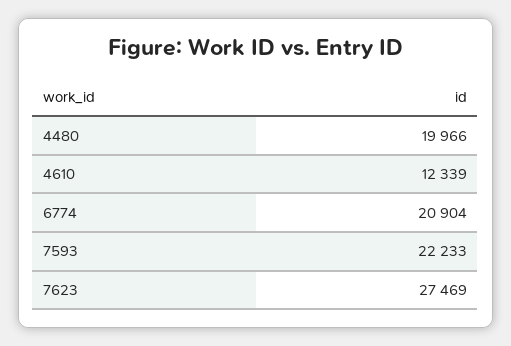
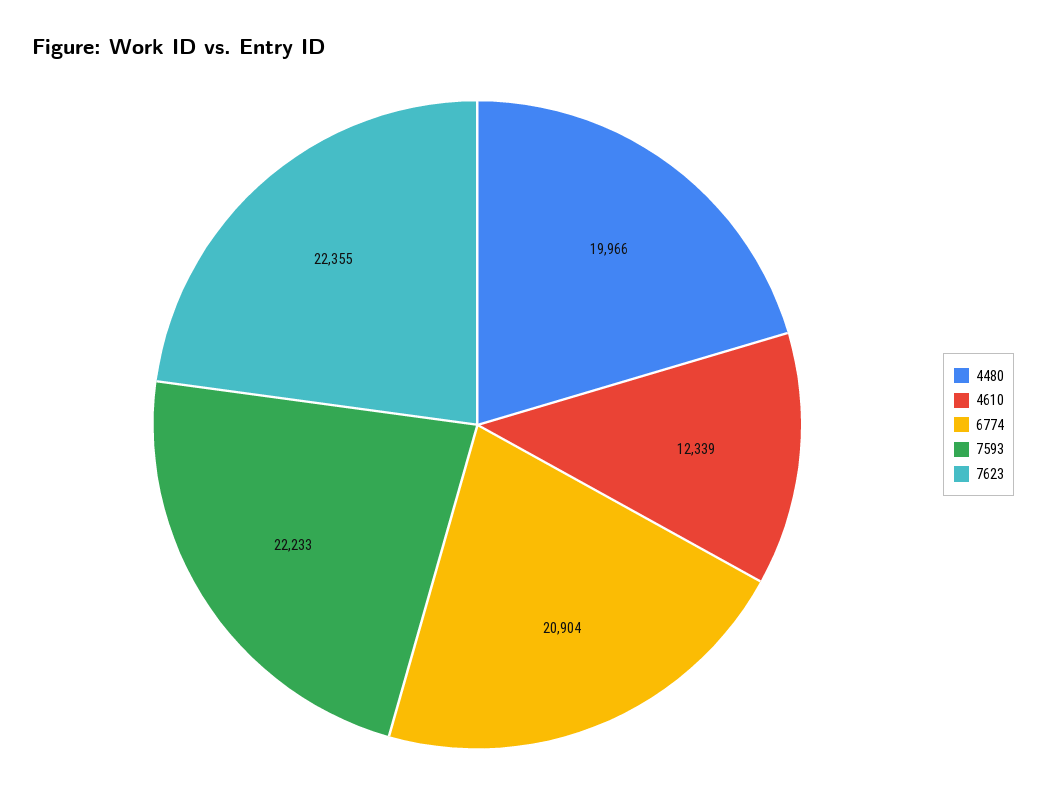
  {
    "4480": 19966,
    "4610": 12339,
    "6774": 20904,
    "7593": 22233,
-   "7623": 27469
+   "7623": 22355
  }

